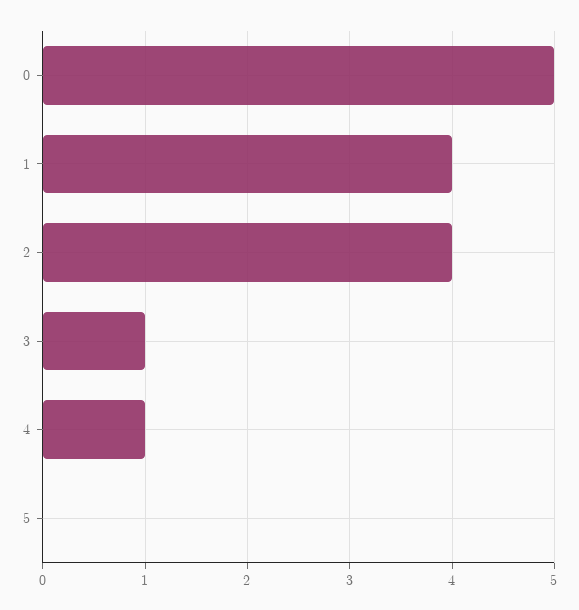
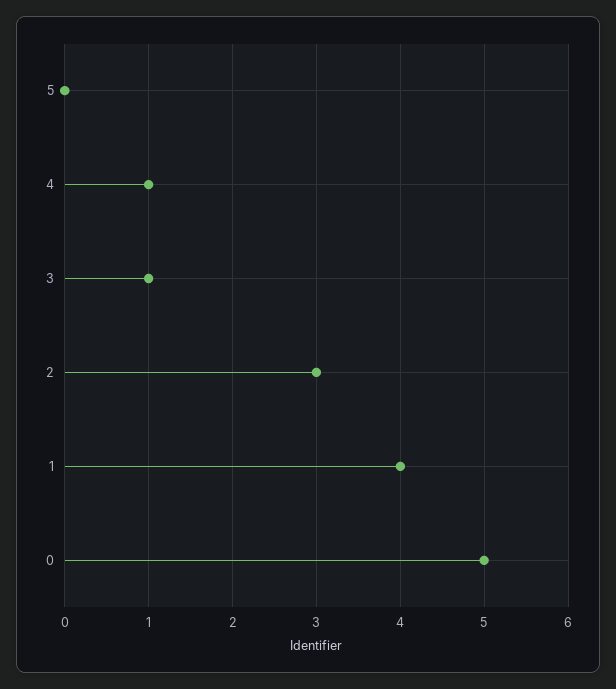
  {
    "0": 5,
    "1": 4,
-   "2": 4,
+   "2": 3,
    "3": 1,
    "4": 1,
    "5": 0
  }

